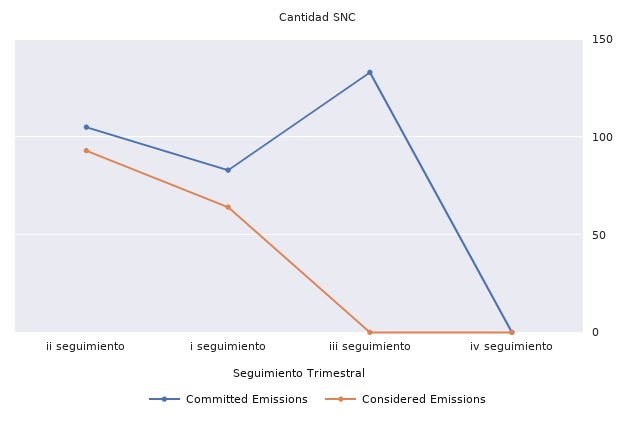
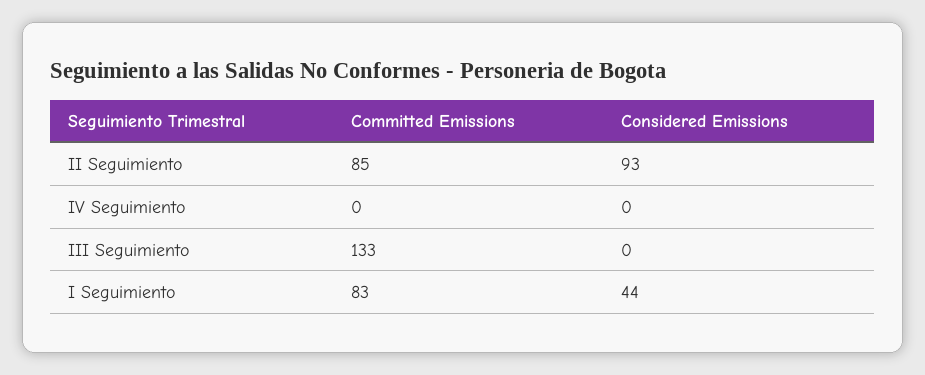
  {
    "Committed Emissions": {
-     "ii seguimiento": 105,
+     "ii seguimiento": 85,
      "i seguimiento": 83,
      "iii seguimiento": 133,
      "iv seguimiento": 0
    },
    "Considered Emissions": {
      "ii seguimiento": 93,
-     "i seguimiento": 65,
+     "i seguimiento": 44,
      "iii seguimiento": 0,
      "iv seguimiento": 0
    }
  }

